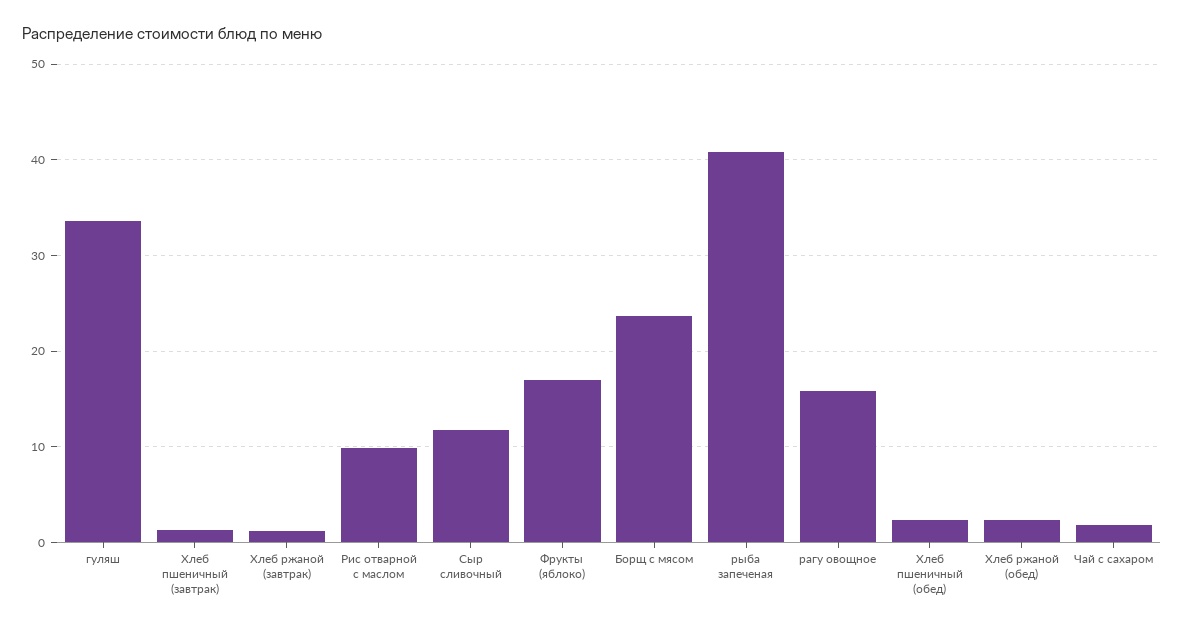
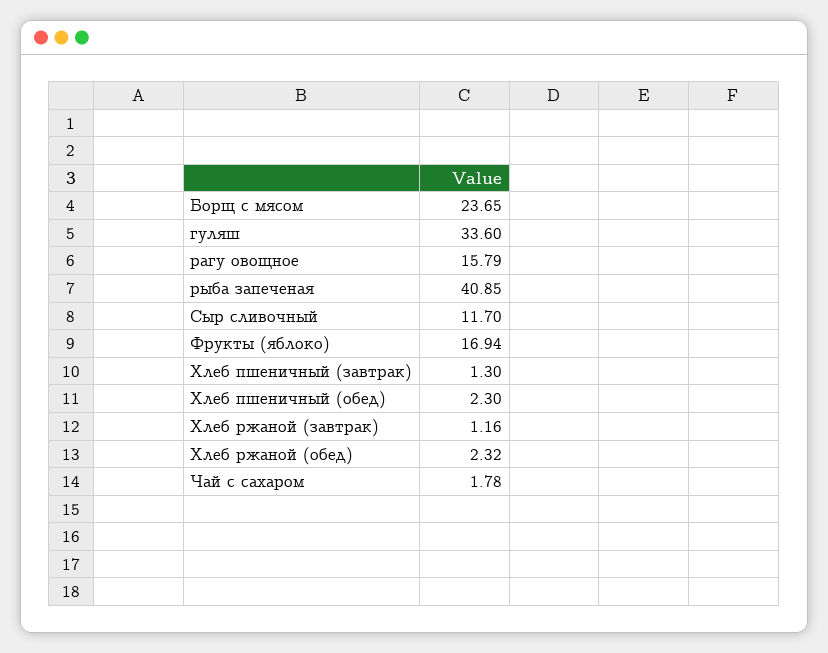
  {
    "гуляш": 33.6,
    "Хлеб пшеничный (завтрак)": 1.3,
    "Хлеб ржаной (завтрак)": 1.16,
-   "Рис отварной с маслом": 10,
    "Сыр сливочный": 11.7,
    "Фрукты (яблоко)": 16.94,
    "Борщ с мясом": 23.65,
    "рыба запеченая": 40.85,
    "рагу овощное": 15.79,
    "Хлеб пшеничный (обед)": 2.3,
    "Хлеб ржаной (обед)": 2.32,
    "Чай с сахаром": 1.78
  }

